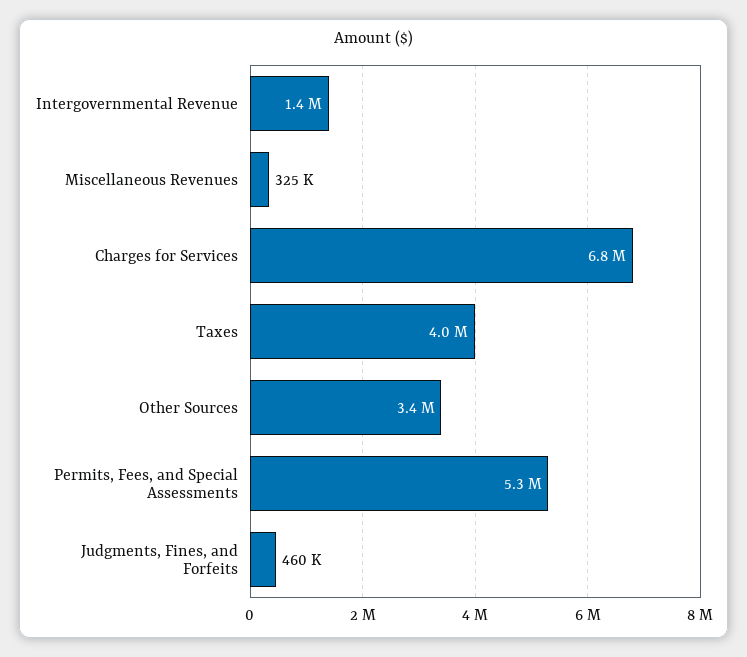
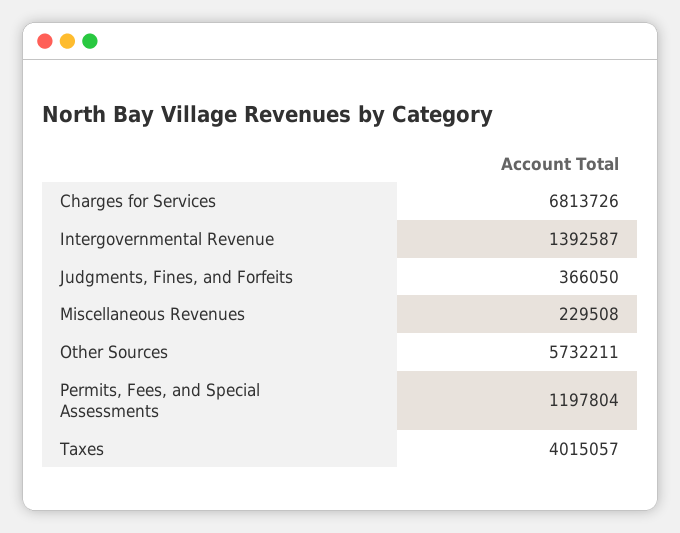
  {
    "Intergovernmental Revenue": 1392587,
-   "Miscellaneous Revenues": 325000,
+   "Miscellaneous Revenues": 229508,
    "Charges for Services": 6813726,
    "Taxes": 4015057,
-   "Other Sources": 3400000,
+   "Other Sources": 5732211,
-   "Permits, Fees, and Special Assessments": 5300000,
+   "Permits, Fees, and Special Assessments": 1197804,
-   "Judgments, Fines, and Forfeits": 460000
+   "Judgments, Fines, and Forfeits": 366050
  }

